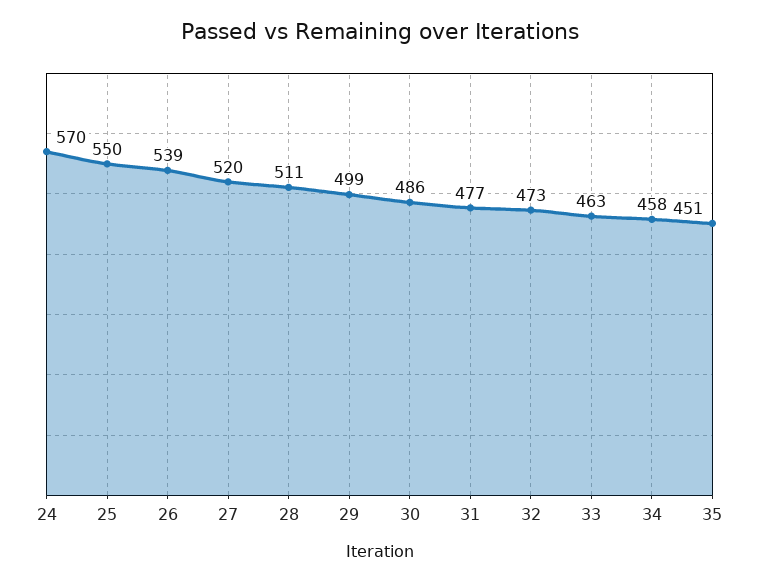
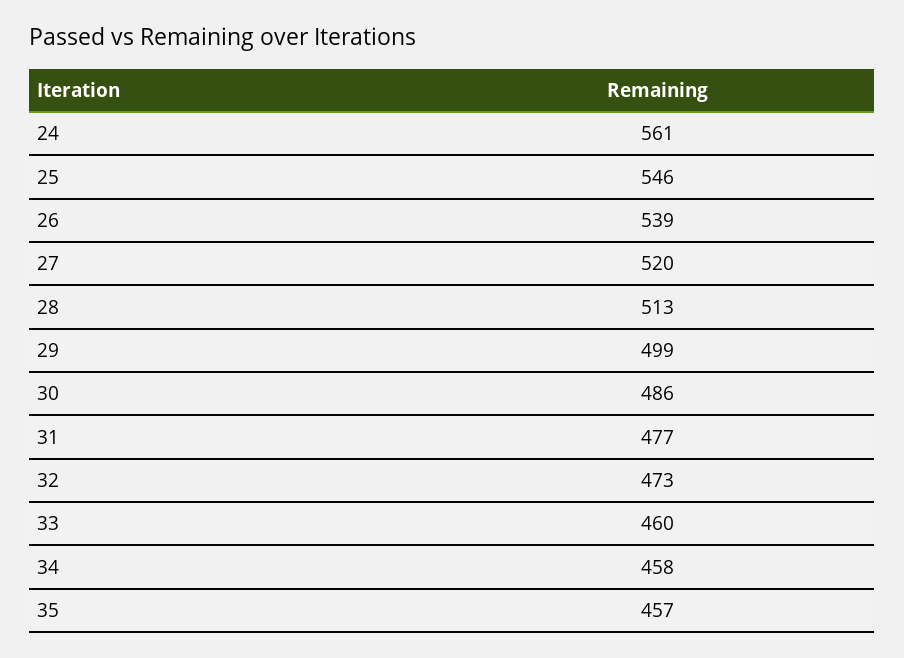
  {
-   "24": 570,
+   "24": 561,
-   "25": 550,
+   "25": 546,
    "26": 539,
    "27": 520,
-   "28": 511,
+   "28": 513,
    "29": 499,
    "30": 486,
    "31": 477,
    "32": 473,
-   "33": 463,
+   "33": 460,
    "34": 458,
-   "35": 451
+   "35": 457
  }

